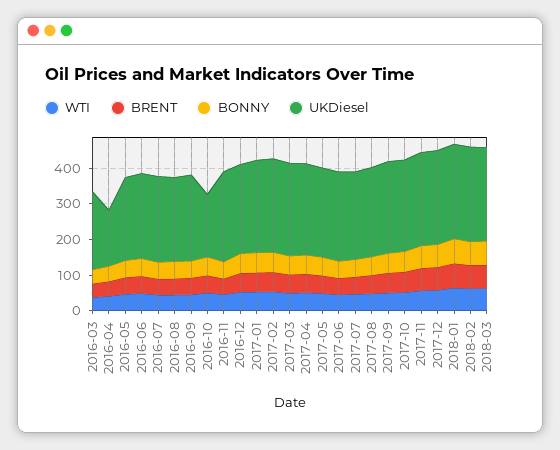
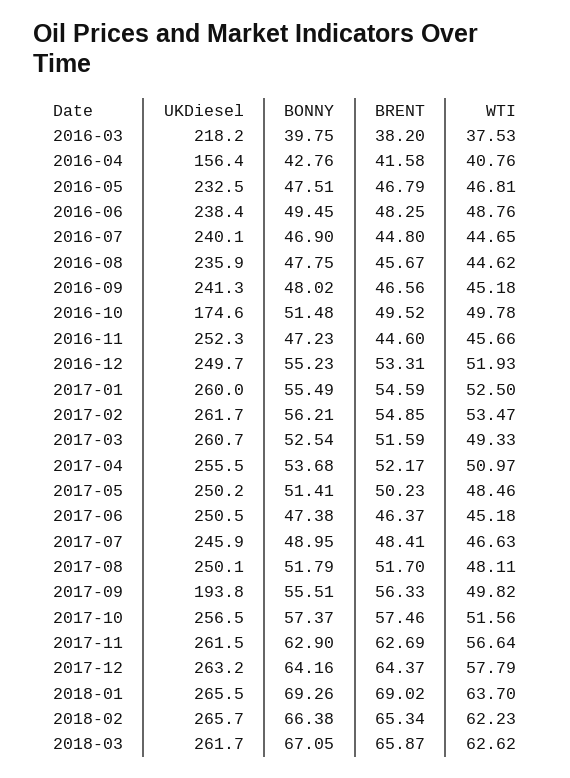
  {
    "WTI": {
      "2016-03": 37.53,
      "2016-04": 40.76,
      "2016-05": 46.81,
      "2016-06": 48.76,
      "2016-07": 44.65,
      "2016-08": 44.62,
      "2016-09": 45.18,
      "2016-10": 49.78,
      "2016-11": 45.66,
      "2016-12": 51.93,
      "2017-01": 52.5,
      "2017-02": 53.47,
      "2017-03": 49.33,
      "2017-04": 50.97,
      "2017-05": 48.46,
      "2017-06": 45.18,
      "2017-07": 46.63,
      "2017-08": 48.11,
      "2017-09": 49.82,
      "2017-10": 51.56,
      "2017-11": 56.64,
      "2017-12": 57.79,
      "2018-01": 63.7,
      "2018-02": 62.23,
      "2018-03": 62.62
    },
    "BRENT": {
      "2016-03": 38.2,
      "2016-04": 41.58,
      "2016-05": 46.79,
      "2016-06": 48.25,
      "2016-07": 44.8,
      "2016-08": 45.67,
      "2016-09": 46.56,
      "2016-10": 49.52,
      "2016-11": 44.6,
      "2016-12": 53.31,
      "2017-01": 54.59,
      "2017-02": 54.85,
      "2017-03": 51.59,
      "2017-04": 52.17,
      "2017-05": 50.23,
      "2017-06": 46.37,
      "2017-07": 48.41,
      "2017-08": 51.7,
      "2017-09": 56.33,
      "2017-10": 57.46,
      "2017-11": 62.69,
      "2017-12": 64.37,
      "2018-01": 69.02,
      "2018-02": 65.34,
      "2018-03": 65.87
    },
    "BONNY": {
      "2016-03": 39.75,
      "2016-04": 42.76,
      "2016-05": 47.51,
      "2016-06": 49.45,
      "2016-07": 46.9,
      "2016-08": 47.75,
      "2016-09": 48.02,
      "2016-10": 51.48,
      "2016-11": 47.23,
      "2016-12": 55.23,
      "2017-01": 55.49,
      "2017-02": 56.21,
      "2017-03": 52.54,
      "2017-04": 53.68,
      "2017-05": 51.41,
      "2017-06": 47.38,
      "2017-07": 48.95,
      "2017-08": 51.79,
      "2017-09": 55.51,
      "2017-10": 57.37,
      "2017-11": 62.9,
      "2017-12": 64.16,
      "2018-01": 69.26,
      "2018-02": 66.38,
      "2018-03": 67.05
    },
    "UKDiesel": {
      "2016-03": 218.2,
      "2016-04": 156.4,
      "2016-05": 232.5,
      "2016-06": 238.4,
      "2016-07": 240.1,
      "2016-08": 235.9,
      "2016-09": 241.3,
      "2016-10": 174.6,
      "2016-11": 252.3,
      "2016-12": 249.7,
      "2017-01": 260,
      "2017-02": 261.7,
      "2017-03": 260.7,
      "2017-04": 255.5,
      "2017-05": 250.2,
      "2017-06": 250.5,
      "2017-07": 245.9,
      "2017-08": 250.1,
-     "2017-09": 250,
+     "2017-09": 193.8,
      "2017-10": 256.5,
      "2017-11": 261.5,
      "2017-12": 263.2,
      "2018-01": 265.5,
      "2018-02": 265.7,
      "2018-03": 261.7
    }
  }

